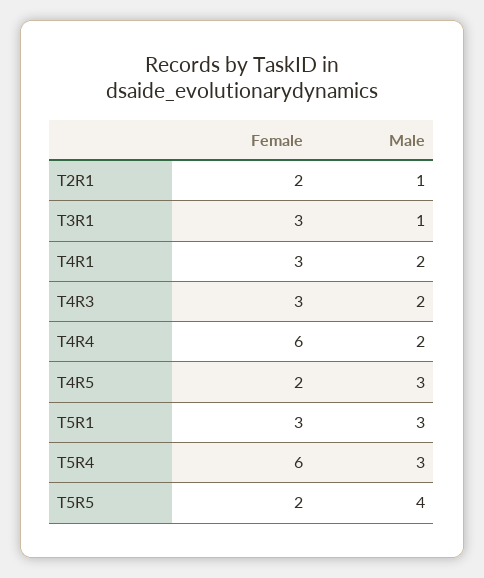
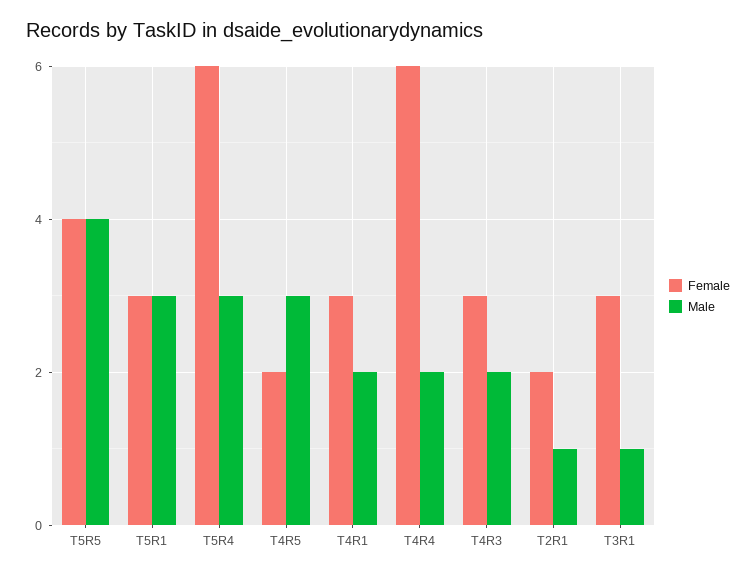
  {
    "Female": {
      "T2R1": 2,
      "T3R1": 3,
      "T4R1": 3,
      "T4R3": 3,
      "T4R4": 6,
      "T4R5": 2,
      "T5R1": 3,
      "T5R4": 6,
-     "T5R5": 2
+     "T5R5": 4
    },
    "Male": {
      "T2R1": 1,
      "T3R1": 1,
      "T4R1": 2,
      "T4R3": 2,
      "T4R4": 2,
      "T4R5": 3,
      "T5R1": 3,
      "T5R4": 3,
      "T5R5": 4
    }
  }

